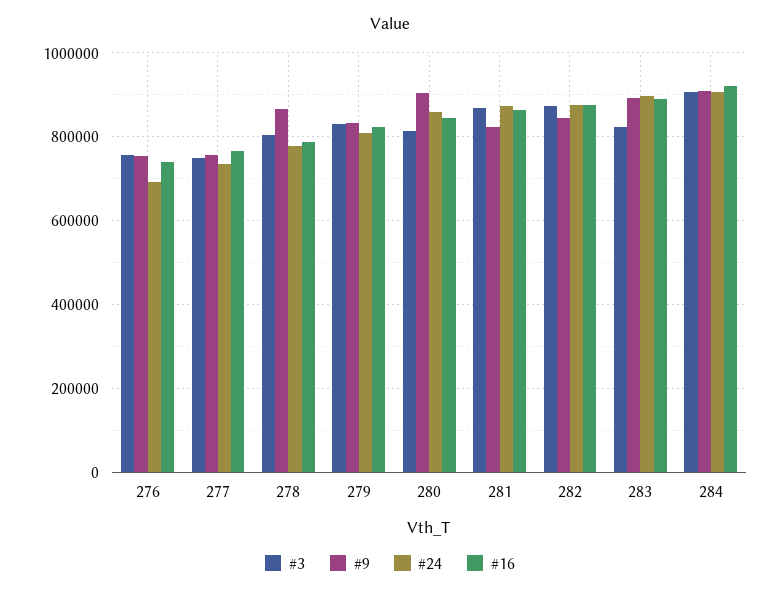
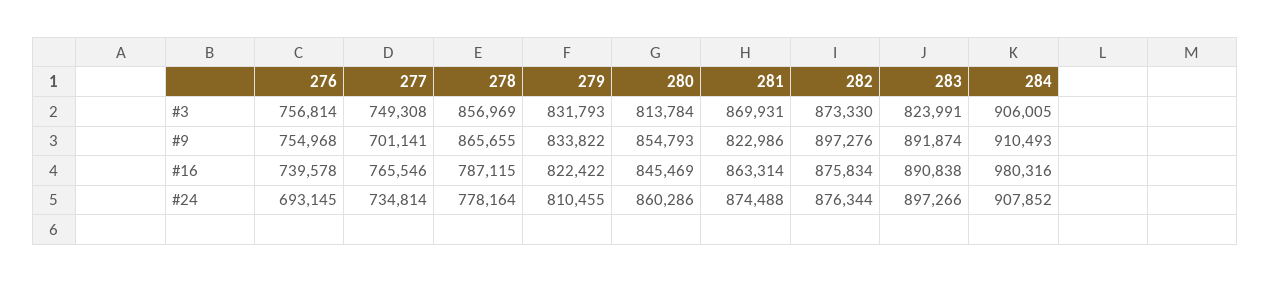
  {
    "#3": {
      "276": 756814,
      "277": 749308,
-     "278": 800000,
+     "278": 856969,
      "279": 831793,
      "280": 813784,
      "281": 869931,
      "282": 873330,
      "283": 823991,
      "284": 906005
    },
    "#9": {
      "276": 754968,
-     "277": 760000,
+     "277": 701141,
      "278": 865655,
      "279": 833822,
-     "280": 900000,
+     "280": 854793,
      "281": 822986,
-     "282": 840000,
+     "282": 897276,
      "283": 891874,
      "284": 910493
    },
    "#24": {
      "276": 693145,
      "277": 734814,
      "278": 778164,
      "279": 810455,
      "280": 860286,
      "281": 874488,
      "282": 876344,
      "283": 897266,
      "284": 907852
    },
    "#16": {
      "276": 739578,
      "277": 765546,
      "278": 787115,
      "279": 822422,
      "280": 845469,
      "281": 863314,
      "282": 875834,
      "283": 890838,
-     "284": 920000
+     "284": 980316
    }
  }

